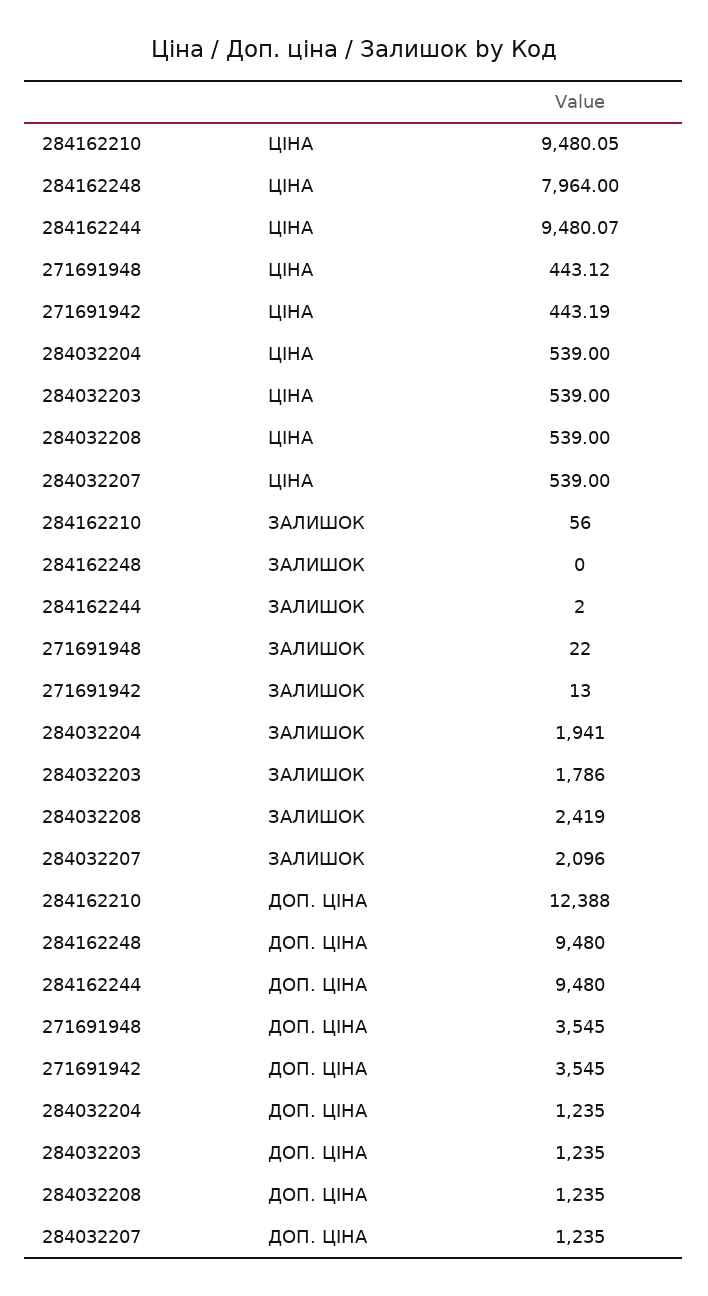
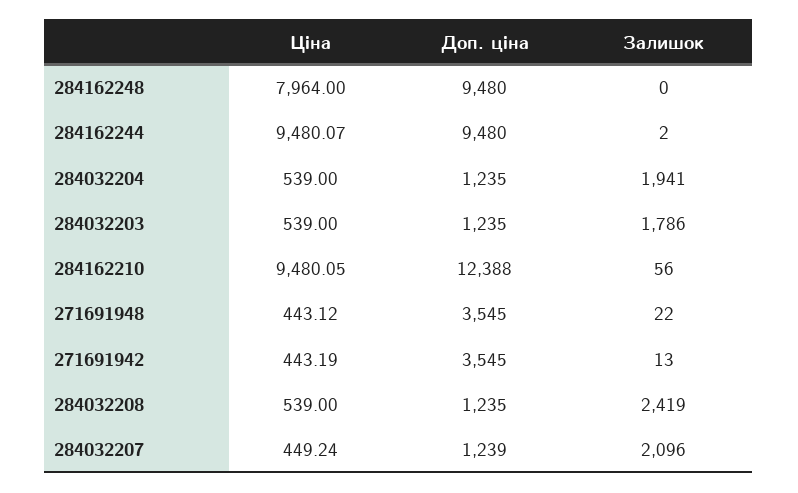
  {
    "284162210": {
      "ЦІНА": 9480.05,
      "ЗАЛИШОК": 56,
      "ДОП. ЦІНА": 12388
    },
    "284162248": {
      "ЦІНА": 7964,
      "ЗАЛИШОК": 0,
      "ДОП. ЦІНА": 9480
    },
    "284162244": {
      "ЦІНА": 9480.07,
      "ЗАЛИШОК": 2,
      "ДОП. ЦІНА": 9480
    },
    "271691948": {
      "ЦІНА": 443.12,
      "ЗАЛИШОК": 22,
      "ДОП. ЦІНА": 3545
    },
    "271691942": {
      "ЦІНА": 443.19,
      "ЗАЛИШОК": 13,
      "ДОП. ЦІНА": 3545
    },
    "284032204": {
      "ЦІНА": 539,
      "ЗАЛИШОК": 1941,
      "ДОП. ЦІНА": 1235
    },
    "284032203": {
      "ЦІНА": 539,
      "ЗАЛИШОК": 1786,
      "ДОП. ЦІНА": 1235
    },
    "284032208": {
      "ЦІНА": 539,
      "ЗАЛИШОК": 2419,
      "ДОП. ЦІНА": 1235
    },
    "284032207": {
-     "ЦІНА": 539,
+     "ЦІНА": 449.24,
      "ЗАЛИШОК": 2096,
-     "ДОП. ЦІНА": 1235
+     "ДОП. ЦІНА": 1239
    }
  }

